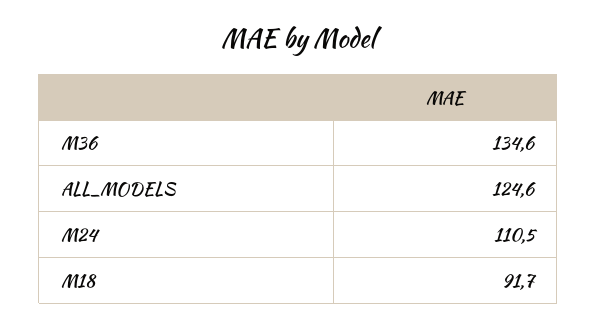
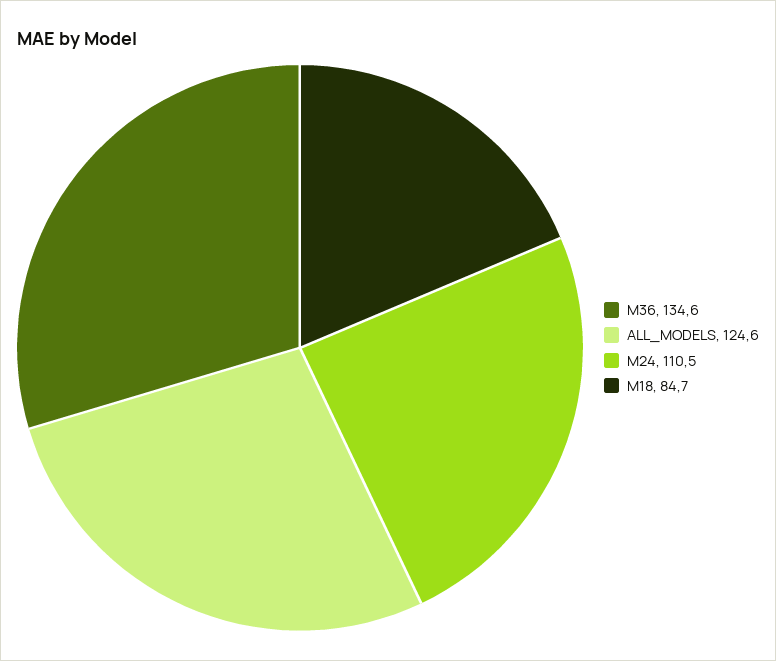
  {
    "M36": 134.6,
    "ALL_MODELS": 124.6,
    "M24": 110.5,
-   "M18": 91.7
+   "M18": 84.7
  }

